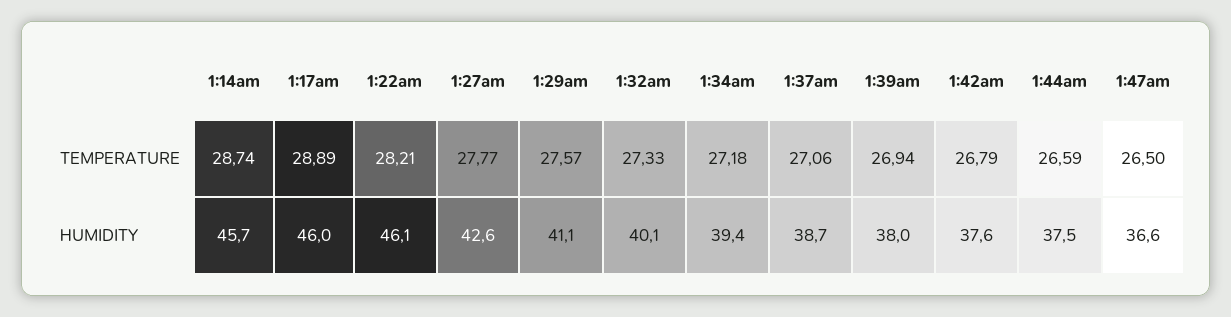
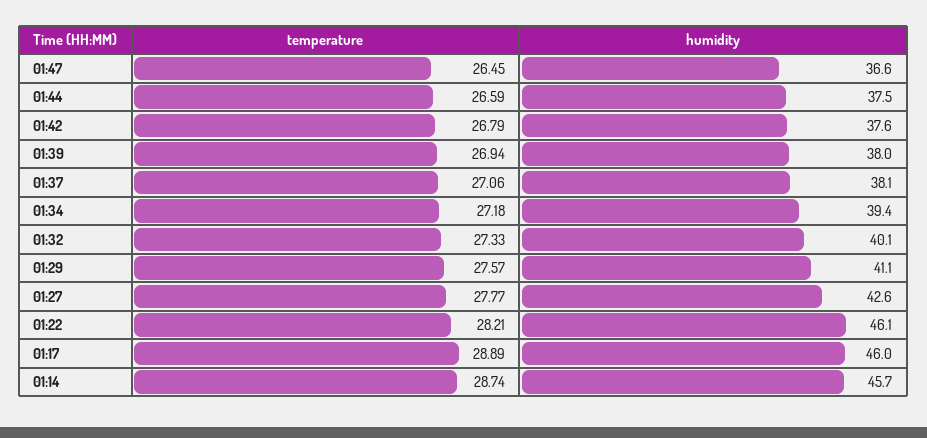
  {
    "1:14am": {
      "TEMPERATURE": 28.74,
      "HUMIDITY": 45.7
    },
    "1:17am": {
      "TEMPERATURE": 28.89,
      "HUMIDITY": 46
    },
    "1:22am": {
      "TEMPERATURE": 28.21,
      "HUMIDITY": 46.1
    },
    "1:27am": {
      "TEMPERATURE": 27.77,
      "HUMIDITY": 42.6
    },
    "1:29am": {
      "TEMPERATURE": 27.57,
      "HUMIDITY": 41.1
    },
    "1:32am": {
      "TEMPERATURE": 27.33,
      "HUMIDITY": 40.1
    },
    "1:34am": {
      "TEMPERATURE": 27.18,
      "HUMIDITY": 39.4
    },
    "1:37am": {
      "TEMPERATURE": 27.06,
-     "HUMIDITY": 38.7
+     "HUMIDITY": 38.1
    },
    "1:39am": {
      "TEMPERATURE": 26.94,
      "HUMIDITY": 38
    },
    "1:42am": {
      "TEMPERATURE": 26.79,
      "HUMIDITY": 37.6
    },
    "1:44am": {
      "TEMPERATURE": 26.59,
      "HUMIDITY": 37.5
    },
    "1:47am": {
-     "TEMPERATURE": 26.5,
+     "TEMPERATURE": 26.45,
      "HUMIDITY": 36.6
    }
  }

